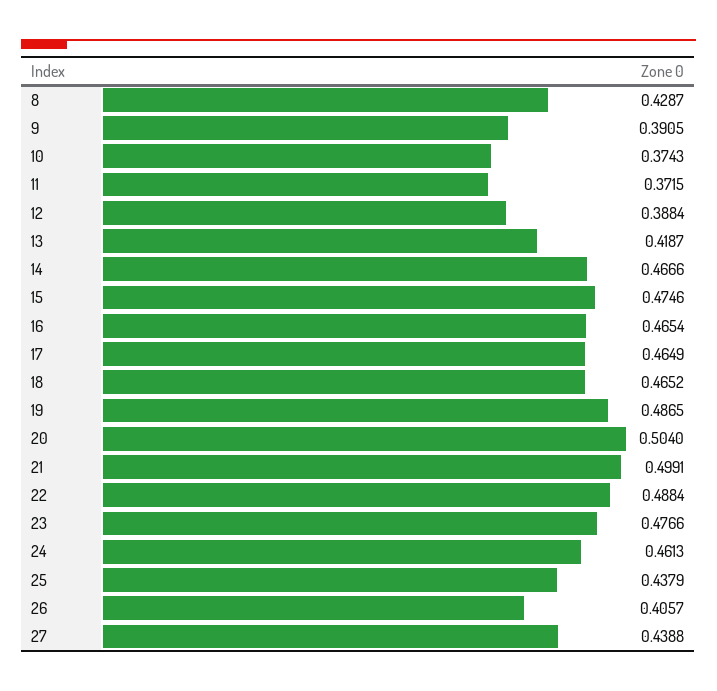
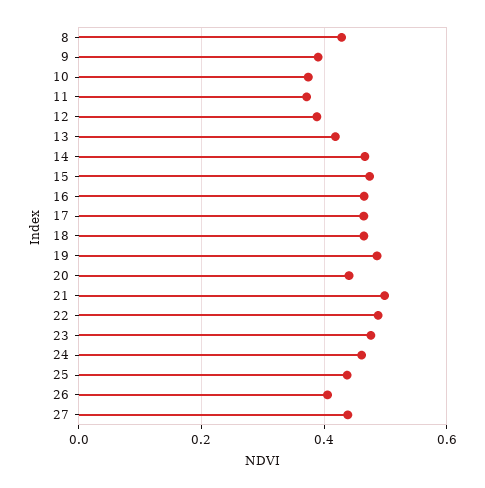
  {
    "8": 0.4287,
    "9": 0.3905,
    "10": 0.3743,
    "11": 0.3715,
    "12": 0.3884,
    "13": 0.4187,
    "14": 0.4666,
    "15": 0.4746,
    "16": 0.4654,
    "17": 0.4649,
    "18": 0.4652,
    "19": 0.4865,
-   "20": 0.504,
+   "20": 0.44,
    "21": 0.4991,
    "22": 0.4884,
    "23": 0.4766,
    "24": 0.4613,
    "25": 0.4379,
    "26": 0.4057,
    "27": 0.4388
  }

